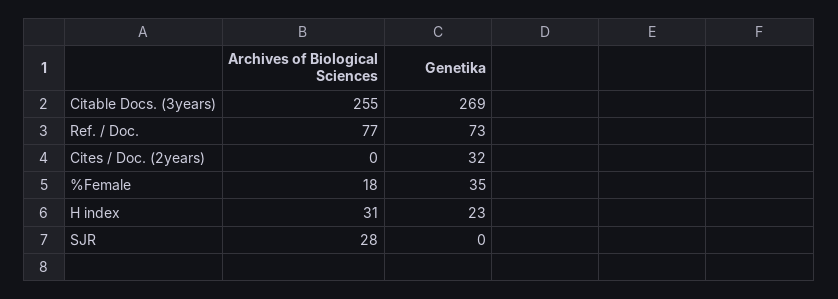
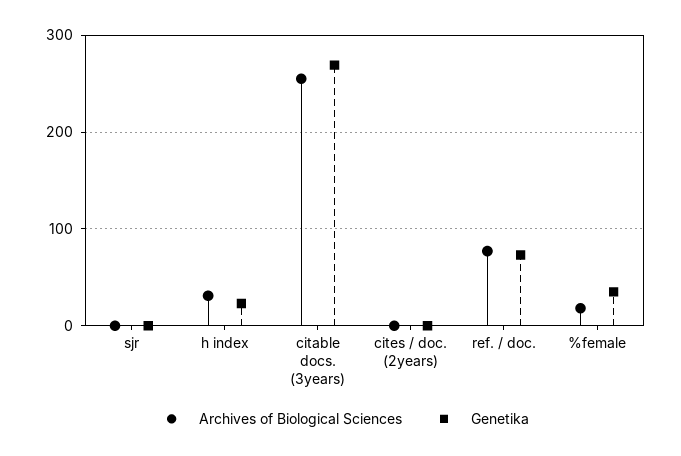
  {
    "Archives of Biological Sciences": {
      "Citable Docs. (3years)": 255,
      "Ref. / Doc.": 77,
      "Cites / Doc. (2years)": 0,
      "%Female": 18,
      "H index": 31,
-     "SJR": 28
+     "SJR": 0
    },
    "Genetika": {
      "Citable Docs. (3years)": 269,
      "Ref. / Doc.": 73,
-     "Cites / Doc. (2years)": 32,
+     "Cites / Doc. (2years)": 0,
      "%Female": 35,
      "H index": 23,
      "SJR": 0
    }
  }

